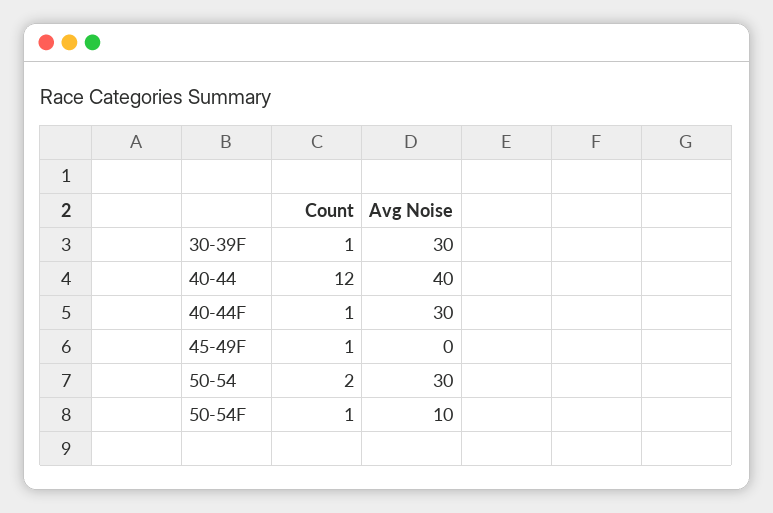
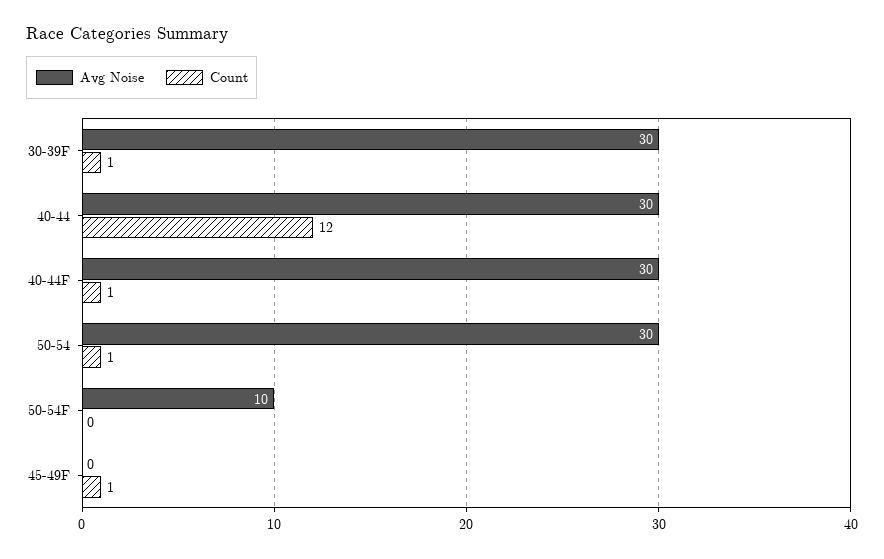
  {
    "Count": {
      "30-39F": 1,
      "40-44": 12,
      "40-44F": 1,
      "45-49F": 1,
-     "50-54": 2,
+     "50-54": 1,
-     "50-54F": 1
+     "50-54F": 0
    },
    "Avg Noise": {
      "30-39F": 30,
-     "40-44": 40,
+     "40-44": 30,
      "40-44F": 30,
      "45-49F": 0,
      "50-54": 30,
      "50-54F": 10
    }
  }

